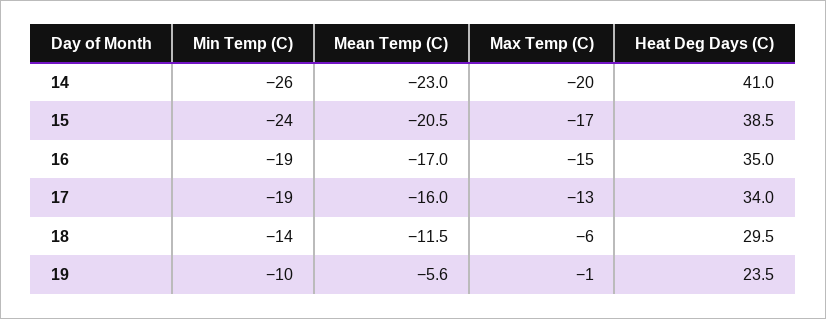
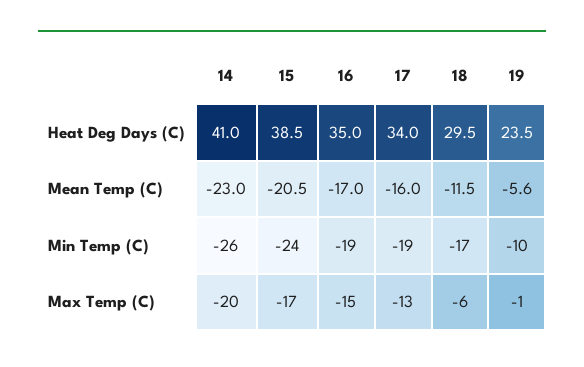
  {
    "Min Temp (C)": {
      "14": -26,
      "15": -24,
      "16": -19,
      "17": -19,
-     "18": -14,
+     "18": -17,
      "19": -10
    },
    "Mean Temp (C)": {
      "14": -23,
      "15": -20.5,
      "16": -17,
      "17": -16,
      "18": -11.5,
      "19": -5.6
    },
    "Max Temp (C)": {
      "14": -20,
      "15": -17,
      "16": -15,
      "17": -13,
      "18": -6,
      "19": -1
    },
    "Heat Deg Days (C)": {
      "14": 41,
      "15": 38.5,
      "16": 35,
      "17": 34,
      "18": 29.5,
      "19": 23.5
    }
  }

